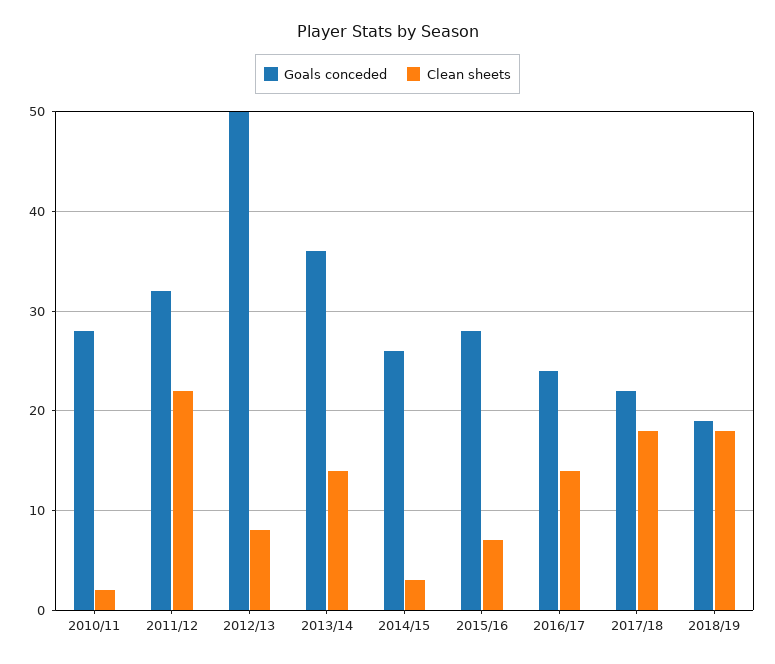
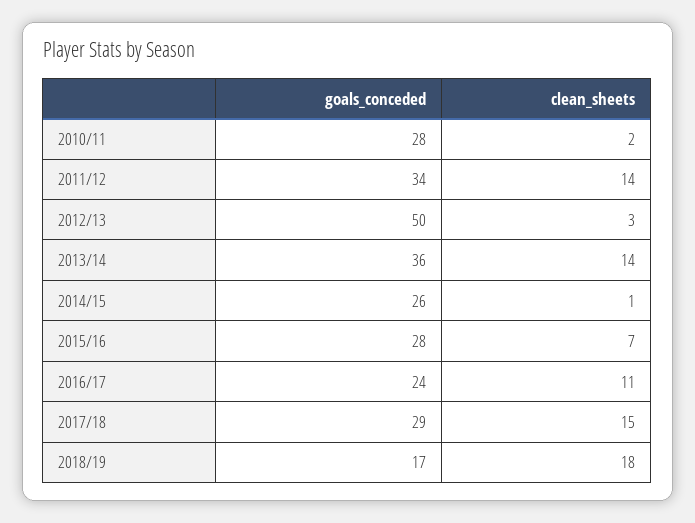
  {
    "Goals conceded": {
      "2010/11": 28,
-     "2011/12": 32,
+     "2011/12": 34,
      "2012/13": 50,
      "2013/14": 36,
      "2014/15": 26,
      "2015/16": 28,
      "2016/17": 24,
-     "2017/18": 22,
+     "2017/18": 29,
-     "2018/19": 19
+     "2018/19": 17
    },
    "Clean sheets": {
      "2010/11": 2,
-     "2011/12": 22,
+     "2011/12": 14,
-     "2012/13": 8,
+     "2012/13": 3,
      "2013/14": 14,
-     "2014/15": 3,
+     "2014/15": 1,
      "2015/16": 7,
-     "2016/17": 14,
+     "2016/17": 11,
-     "2017/18": 18,
+     "2017/18": 15,
      "2018/19": 18
    }
  }

